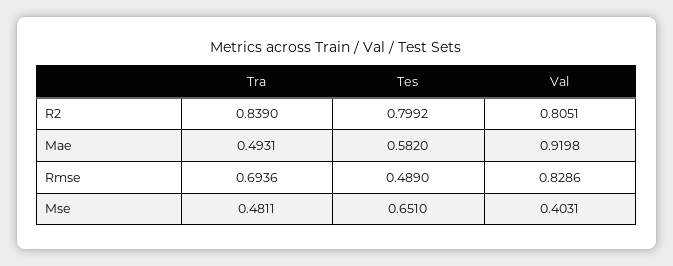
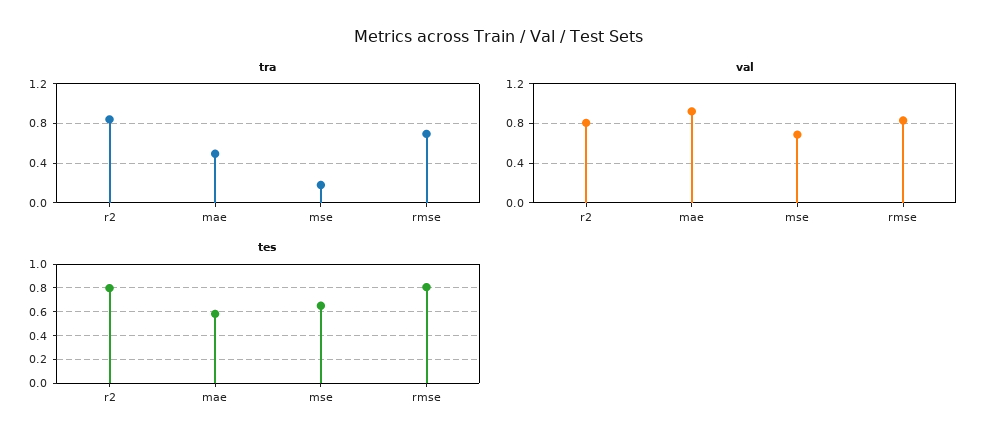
  {
    "Tra": {
      "R2": 0.839,
      "Mae": 0.4931,
      "Rmse": 0.6936,
-     "Mse": 0.4811
+     "Mse": 0.2
    },
    "Tes": {
      "R2": 0.7992,
      "Mae": 0.582,
-     "Rmse": 0.489,
+     "Rmse": 0.8,
      "Mse": 0.651
    },
    "Val": {
      "R2": 0.8051,
      "Mae": 0.9198,
      "Rmse": 0.8286,
-     "Mse": 0.4031
+     "Mse": 0.7
    }
  }

